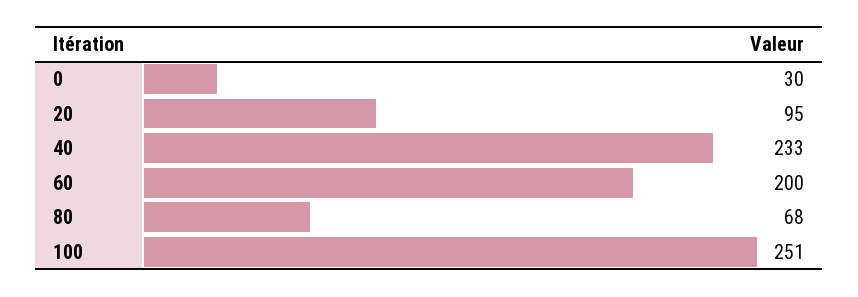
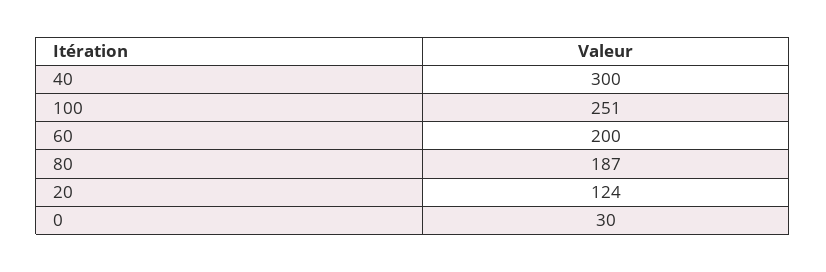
  {
    "0": 30,
-   "20": 95,
+   "20": 124,
-   "40": 233,
+   "40": 300,
    "60": 200,
-   "80": 68,
+   "80": 187,
    "100": 251
  }

